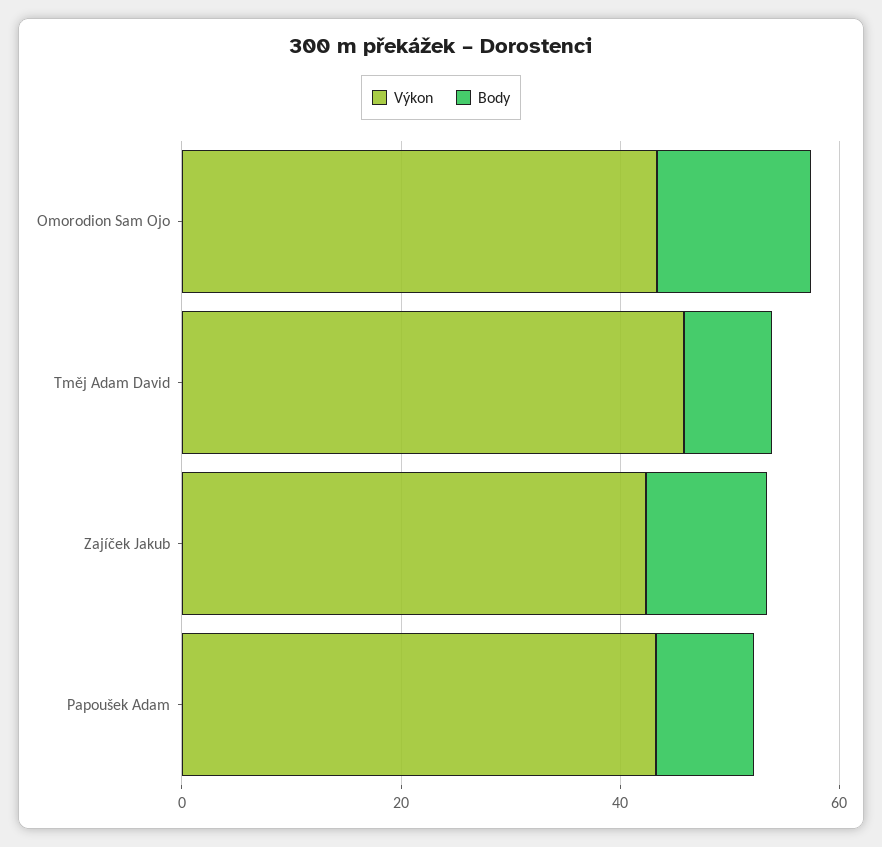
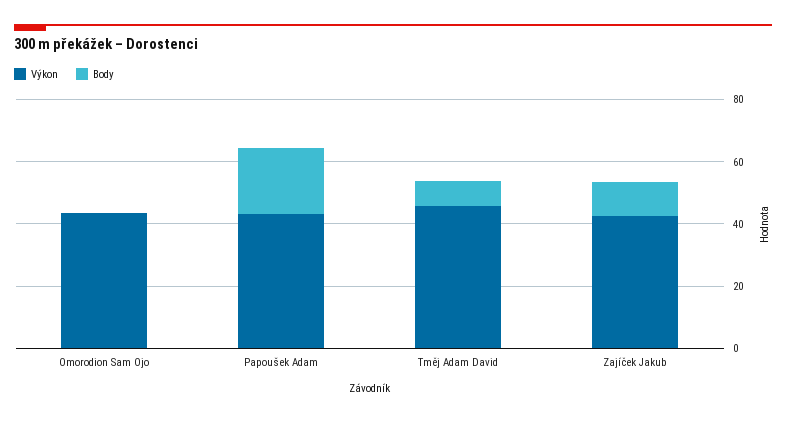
  {
    "Výkon": {
      "Omorodion Sam Ojo": 45,
      "Tměj Adam David": 45,
      "Zajíček Jakub": 40,
      "Papoušek Adam": 45
    },
    "Body": {
-     "Omorodion Sam Ojo": 15,
+     "Omorodion Sam Ojo": 0,
      "Tměj Adam David": 10,
      "Zajíček Jakub": 10,
-     "Papoušek Adam": 10
+     "Papoušek Adam": 20
    }
  }

